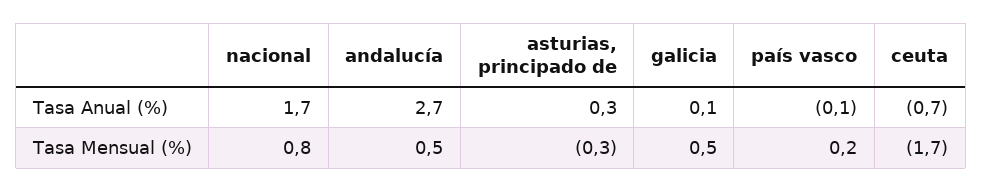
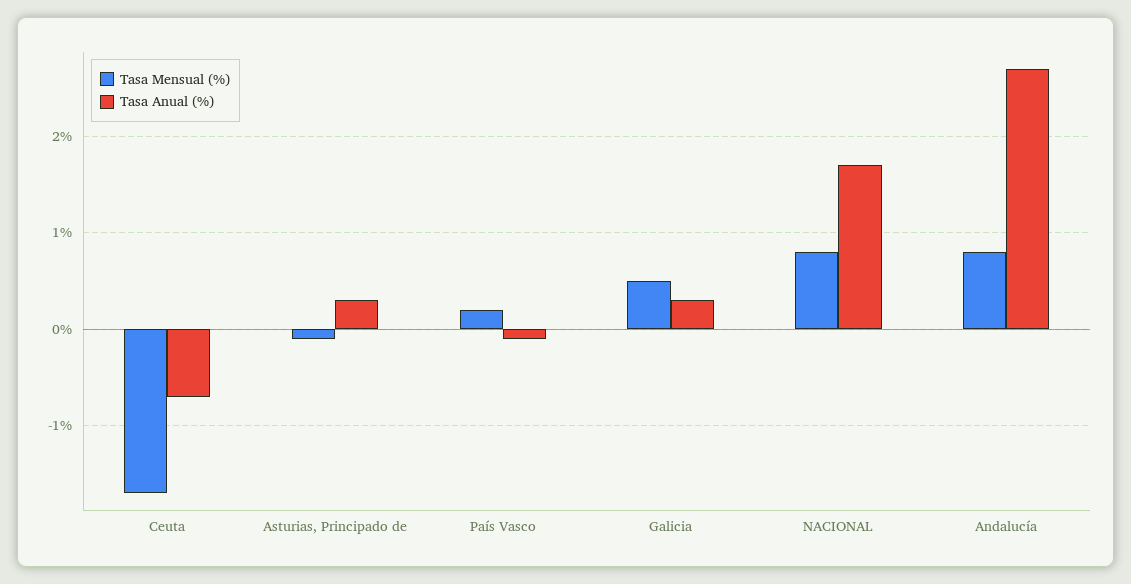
  {
    "Tasa Anual (%)": {
      "nacional": 1.7,
      "andalucía": 2.7,
      "asturias, principado de": 0.3,
-     "galicia": 0.1,
+     "galicia": 0.3,
      "país vasco": -0.1,
      "ceuta": -0.7
    },
    "Tasa Mensual (%)": {
      "nacional": 0.8,
-     "andalucía": 0.5,
+     "andalucía": 0.8,
-     "asturias, principado de": -0.3,
+     "asturias, principado de": -0.1,
      "galicia": 0.5,
      "país vasco": 0.2,
      "ceuta": -1.7
    }
  }

